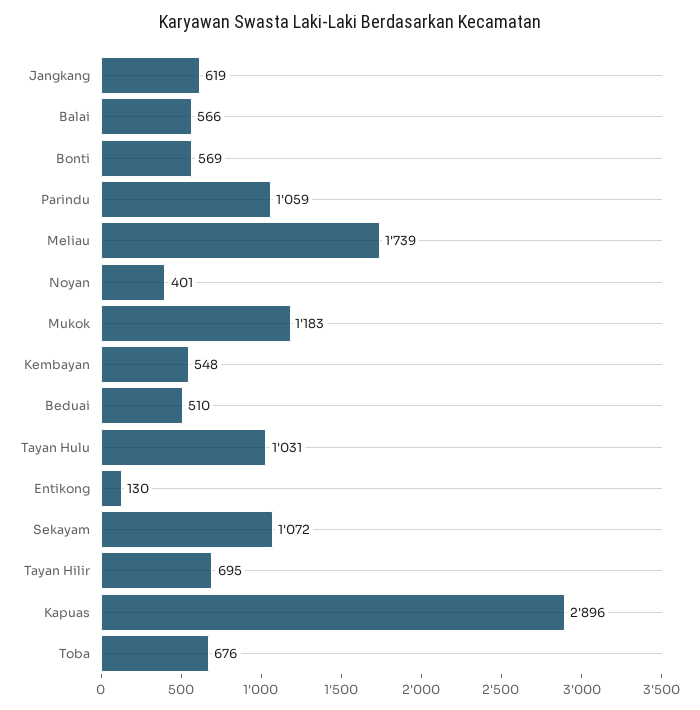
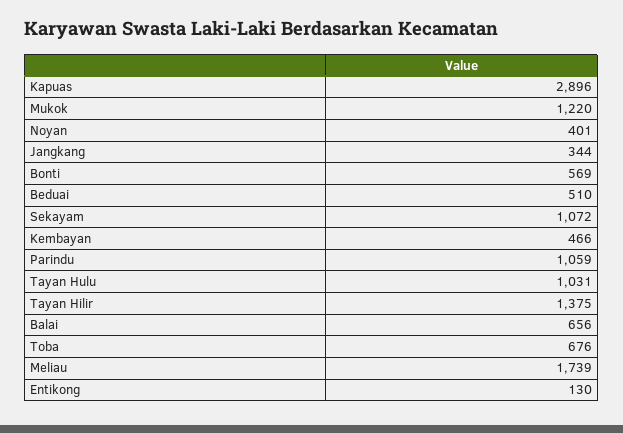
  {
-   "Jangkang": 619,
+   "Jangkang": 344,
-   "Balai": 566,
+   "Balai": 656,
    "Bonti": 569,
    "Parindu": 1059,
    "Meliau": 1739,
    "Noyan": 401,
-   "Mukok": 1183,
+   "Mukok": 1220,
-   "Kembayan": 548,
+   "Kembayan": 466,
    "Beduai": 510,
    "Tayan Hulu": 1031,
    "Entikong": 130,
    "Sekayam": 1072,
-   "Tayan Hilir": 695,
+   "Tayan Hilir": 1375,
    "Kapuas": 2896,
    "Toba": 676
  }

